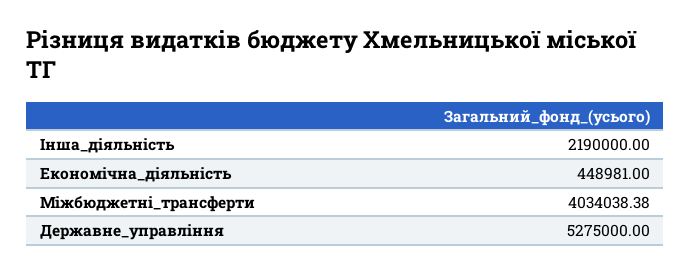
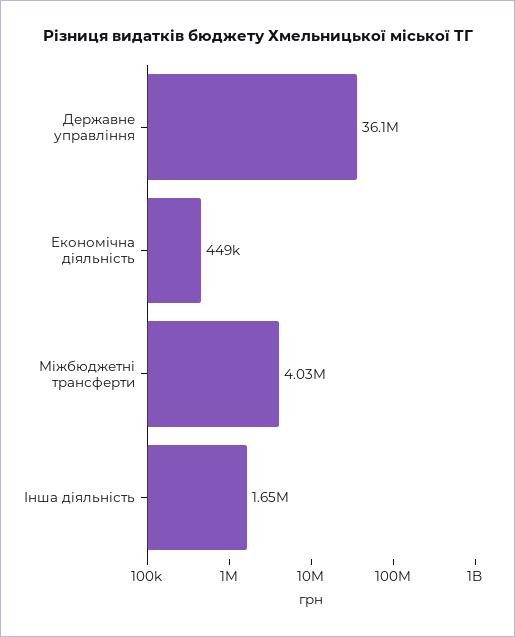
  {
-   "Інша_діяльність": 2190000,
+   "Інша_діяльність": 1650000,
    "Економічна_діяльність": 448981,
    "Міжбюджетні_трансферти": 4034038.38,
-   "Державне_управління": 5275000
+   "Державне_управління": 36100000
  }

